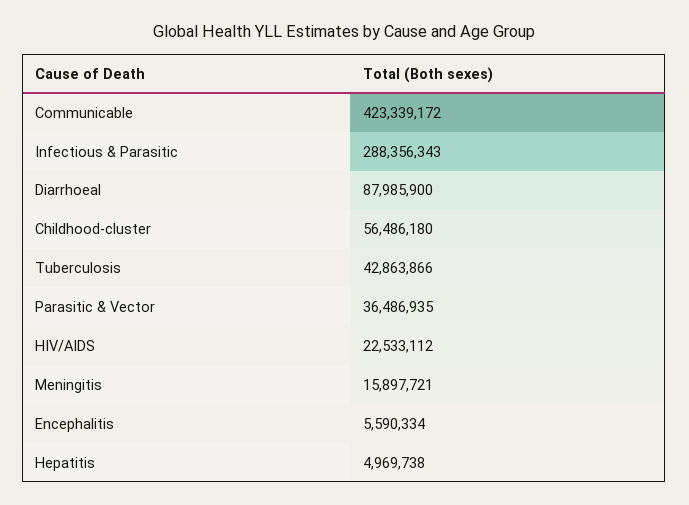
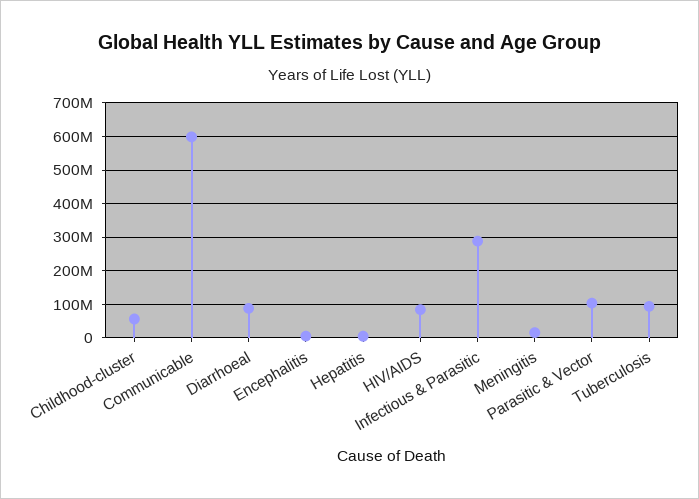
  {
-   "Communicable": 423339172,
+   "Communicable": 600000000,
    "Infectious & Parasitic": 288356343,
    "Diarrhoeal": 87985900,
    "Childhood-cluster": 56486180,
-   "Tuberculosis": 42863866,
+   "Tuberculosis": 100000000,
-   "Parasitic & Vector": 36486935,
+   "Parasitic & Vector": 100000000,
-   "HIV/AIDS": 22533112,
+   "HIV/AIDS": 80000000,
    "Meningitis": 15897721,
    "Encephalitis": 5590334,
    "Hepatitis": 4969738
  }

